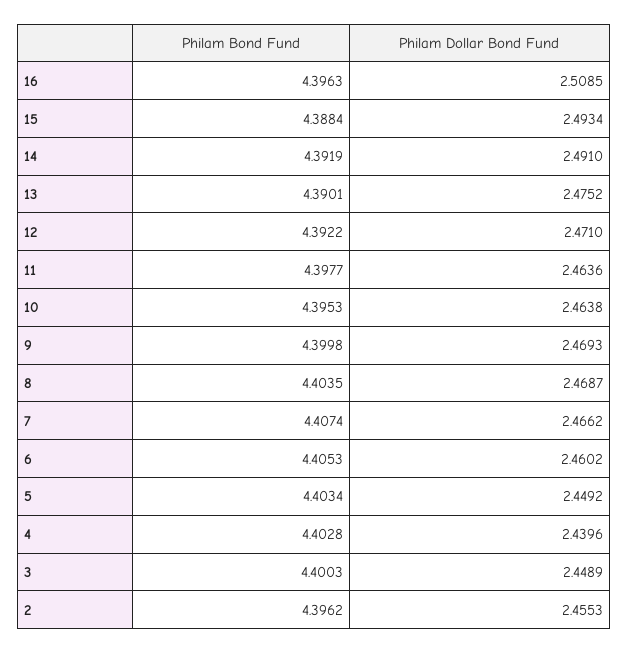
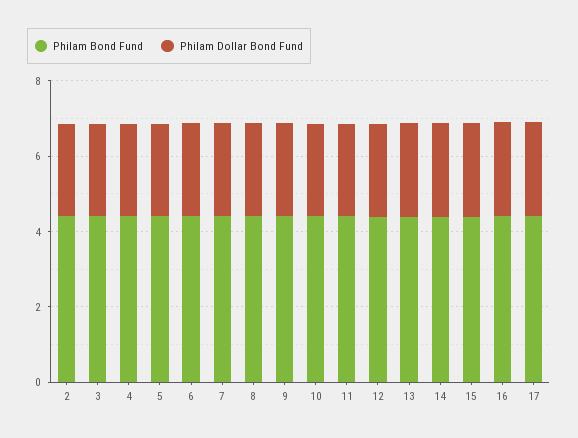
  {
    "Philam Bond Fund": {
      "16": 4.3963,
      "15": 4.3884,
      "14": 4.3919,
      "13": 4.3901,
      "12": 4.3922,
      "11": 4.3977,
      "10": 4.3953,
      "9": 4.3998,
      "8": 4.4035,
      "7": 4.4074,
      "6": 4.4053,
      "5": 4.4034,
      "4": 4.4028,
      "3": 4.4003,
-     "2": 4.3962
+     "2": 4.3962,
+     "17": 4.5
    },
    "Philam Dollar Bond Fund": {
      "16": 2.5085,
      "15": 2.4934,
      "14": 2.491,
      "13": 2.4752,
      "12": 2.471,
      "11": 2.4636,
      "10": 2.4638,
      "9": 2.4693,
      "8": 2.4687,
      "7": 2.4662,
      "6": 2.4602,
      "5": 2.4492,
      "4": 2.4396,
      "3": 2.4489,
-     "2": 2.4553
+     "2": 2.4553,
+     "17": 2.5
    }
  }

